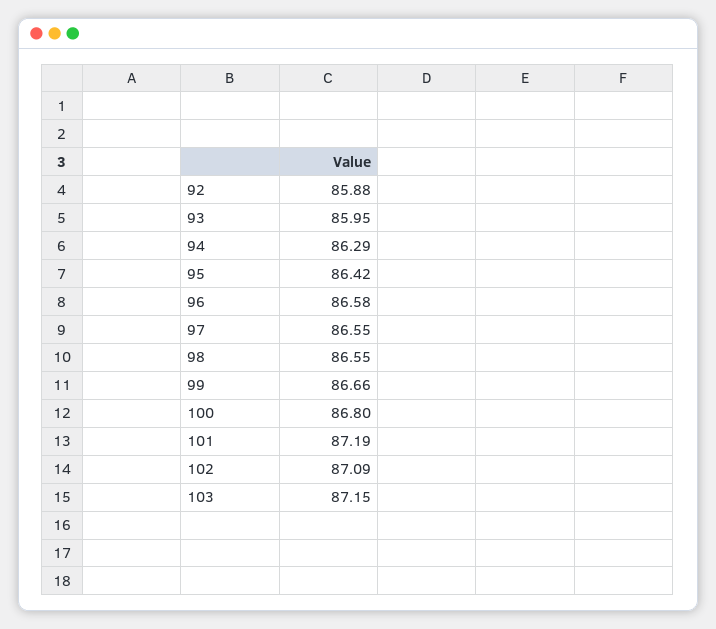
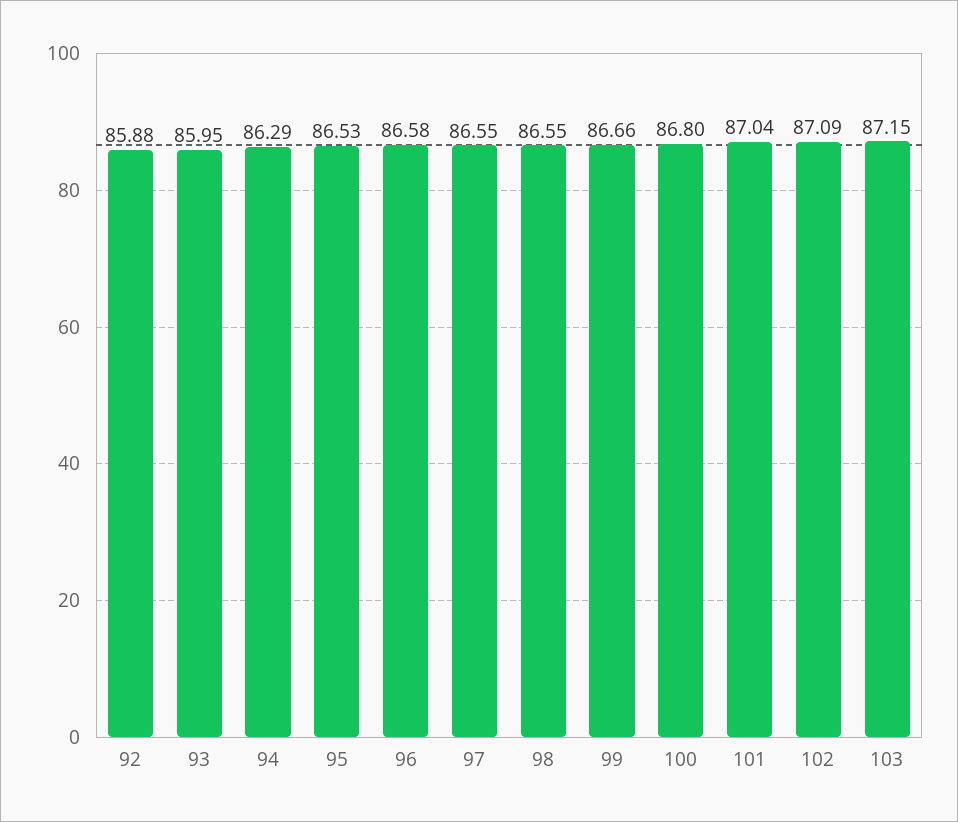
  {
    "92": 85.88,
    "93": 85.95,
    "94": 86.29,
-   "95": 86.42,
+   "95": 86.53,
    "96": 86.58,
    "97": 86.55,
    "98": 86.55,
    "99": 86.66,
    "100": 86.8,
-   "101": 87.19,
+   "101": 87.04,
    "102": 87.09,
    "103": 87.15
  }

